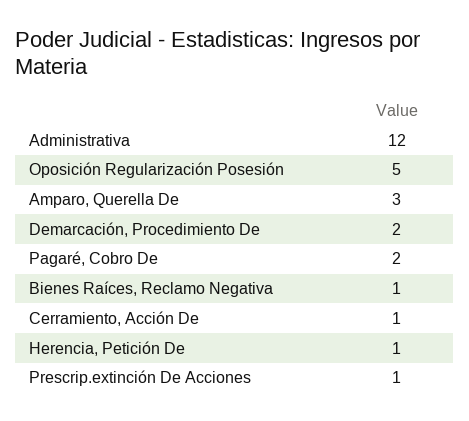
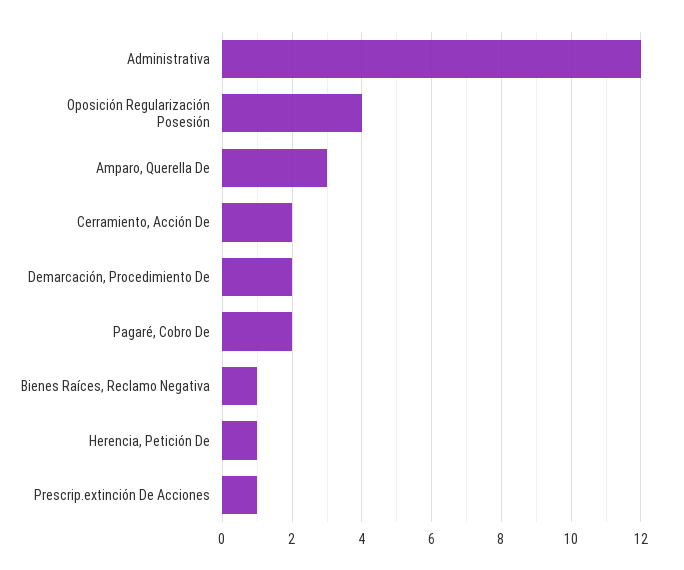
  {
    "Administrativa": 12,
-   "Oposición Regularización Posesión": 5,
+   "Oposición Regularización Posesión": 4,
    "Amparo, Querella De": 3,
    "Demarcación, Procedimiento De": 2,
    "Pagaré, Cobro De": 2,
    "Bienes Raíces, Reclamo Negativa": 1,
-   "Cerramiento, Acción De": 1,
+   "Cerramiento, Acción De": 2,
    "Herencia, Petición De": 1,
    "Prescrip.extinción De Acciones": 1
  }

